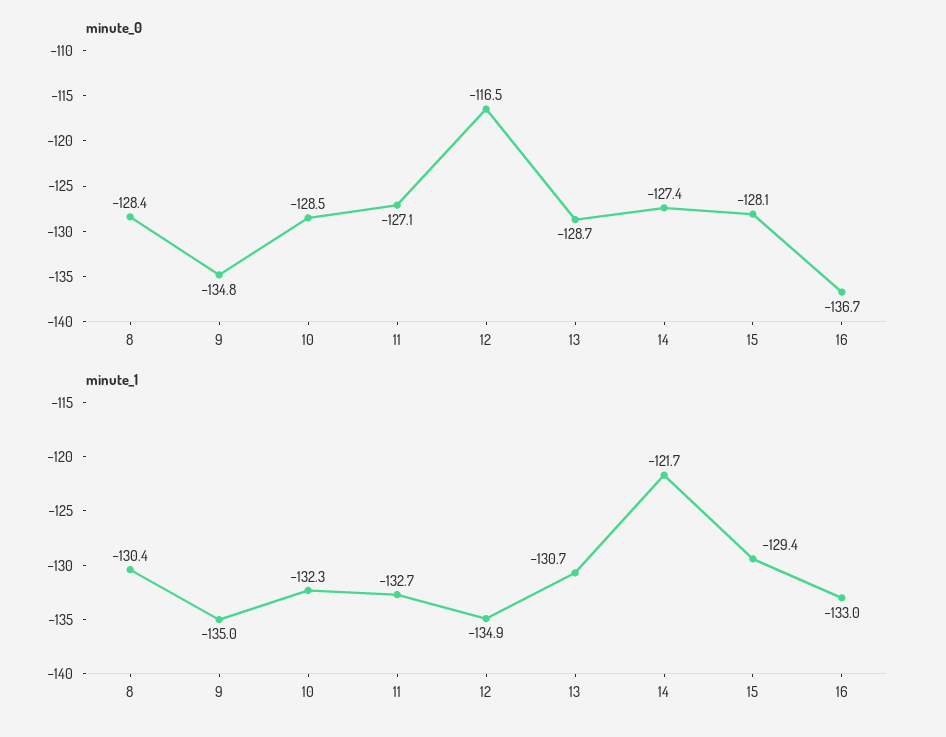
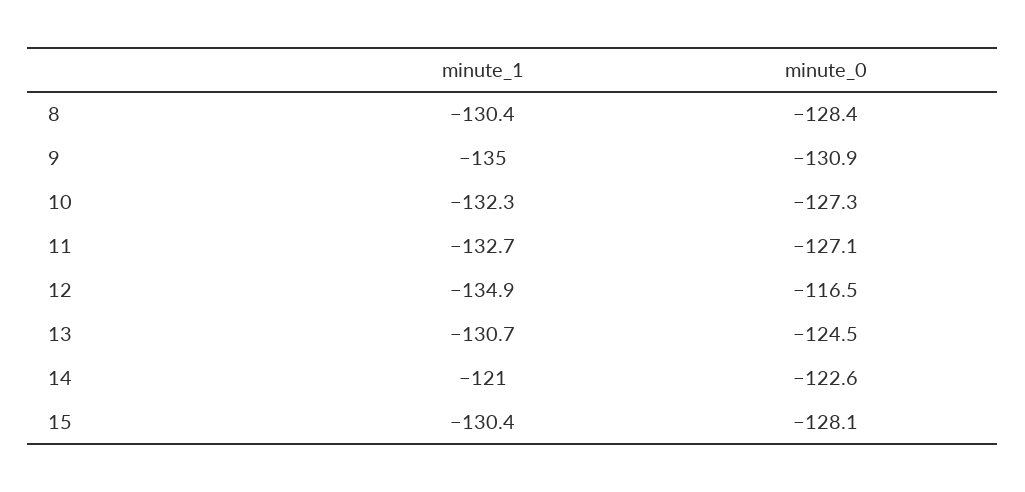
  {
    "minute_0": {
      "8": -128.4,
-     "9": -134.8,
+     "9": -130.9,
-     "10": -128.5,
+     "10": -127.3,
      "11": -127.1,
      "12": -116.5,
-     "13": -128.7,
+     "13": -124.5,
-     "14": -127.4,
+     "14": -122.6,
-     "15": -128.1,
+     "15": -128.1
-     "16": -136.7
    },
    "minute_1": {
      "8": -130.4,
      "9": -135,
      "10": -132.3,
      "11": -132.7,
      "12": -134.9,
      "13": -130.7,
-     "14": -121.7,
+     "14": -121,
-     "15": -129.4,
+     "15": -130.4
-     "16": -133
    }
  }

